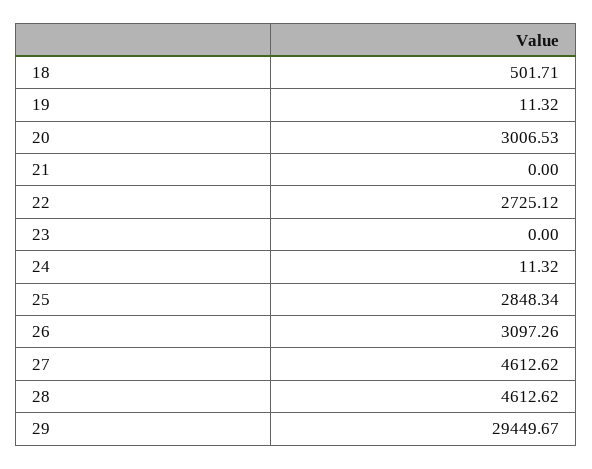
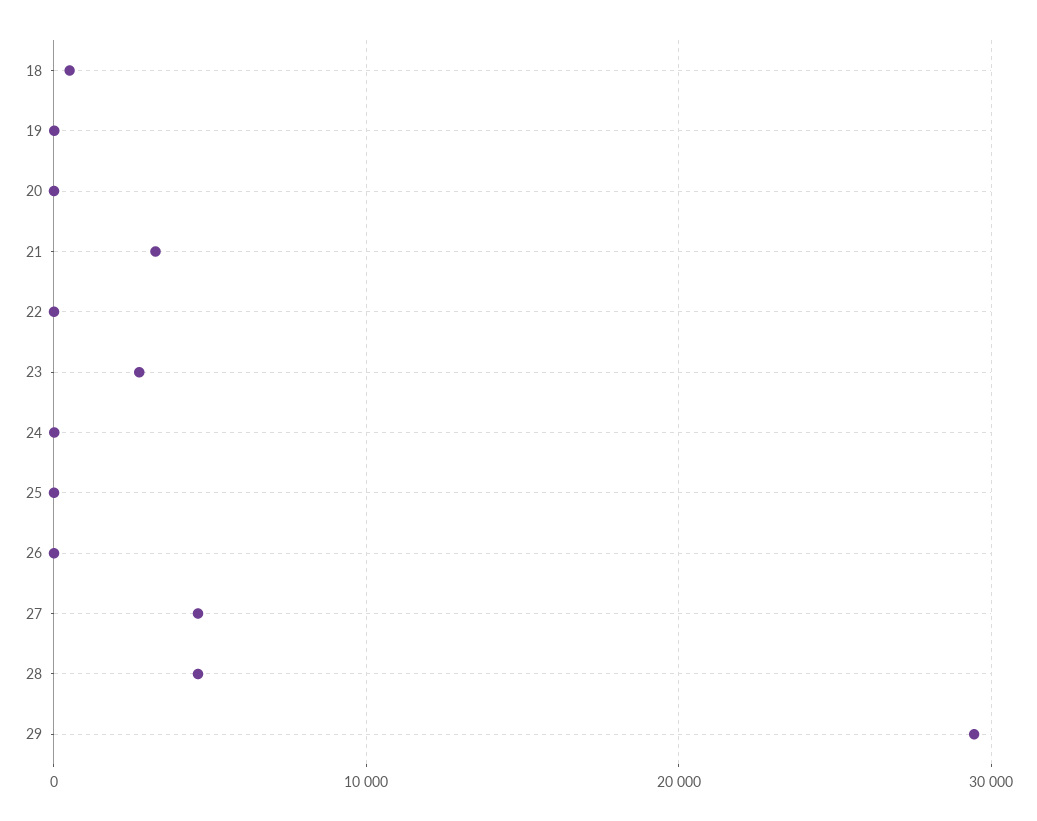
  {
    "18": 501.71,
    "19": 11.32,
-   "20": 3006.53,
+   "20": 0,
-   "21": 0,
+   "21": 3000,
-   "22": 2725.12,
+   "22": 0,
-   "23": 0,
+   "23": 3000,
    "24": 11.32,
-   "25": 2848.34,
+   "25": 0,
-   "26": 3097.26,
+   "26": 0,
    "27": 4612.62,
    "28": 4612.62,
    "29": 29449.67
  }

